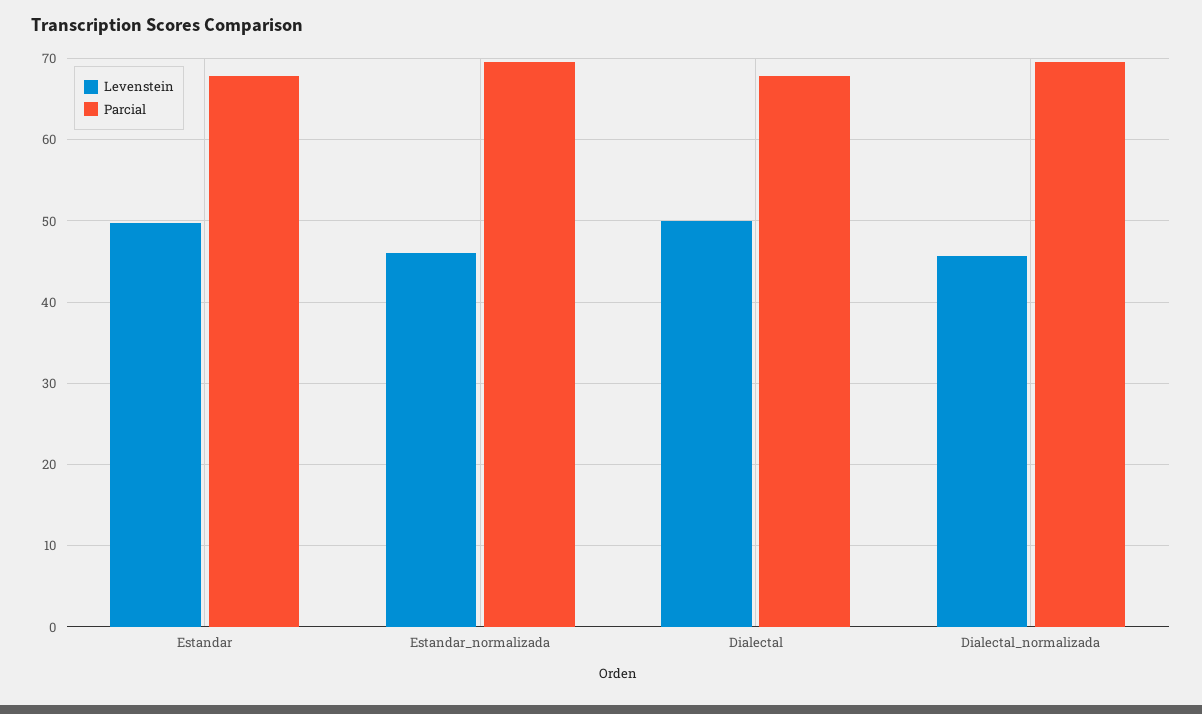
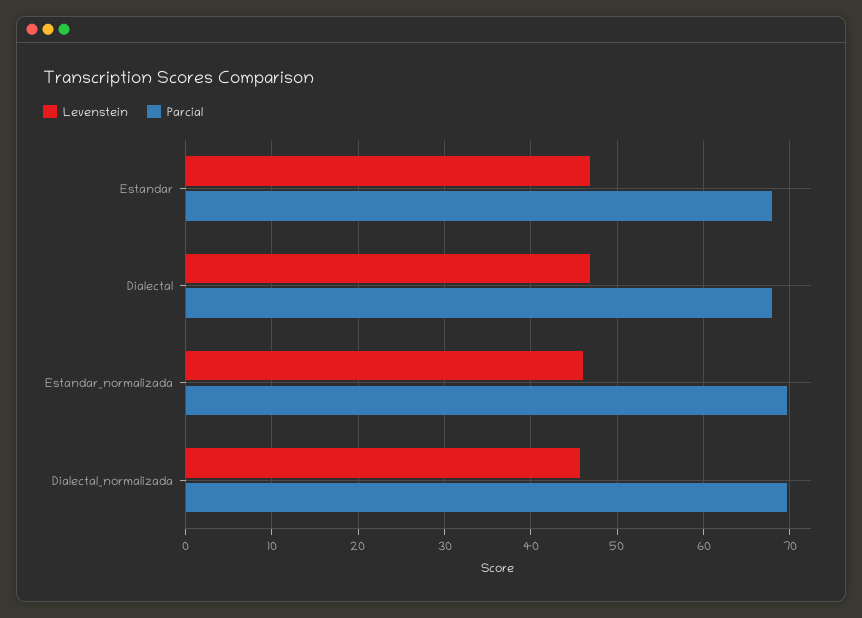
  {
    "Levenstein": {
-     "Estandar": 50,
+     "Estandar": 47,
      "Estandar_normalizada": 46,
-     "Dialectal": 50,
+     "Dialectal": 47,
      "Dialectal_normalizada": 46
    },
    "Parcial": {
      "Estandar": 68,
      "Estandar_normalizada": 70,
      "Dialectal": 68,
      "Dialectal_normalizada": 70
    }
  }

